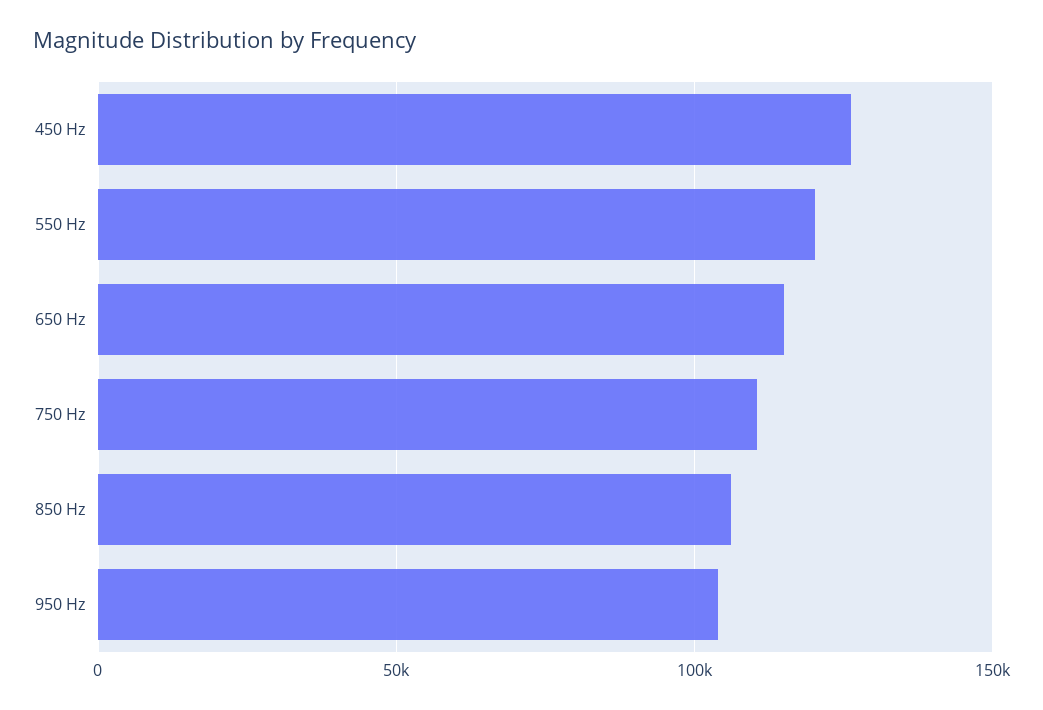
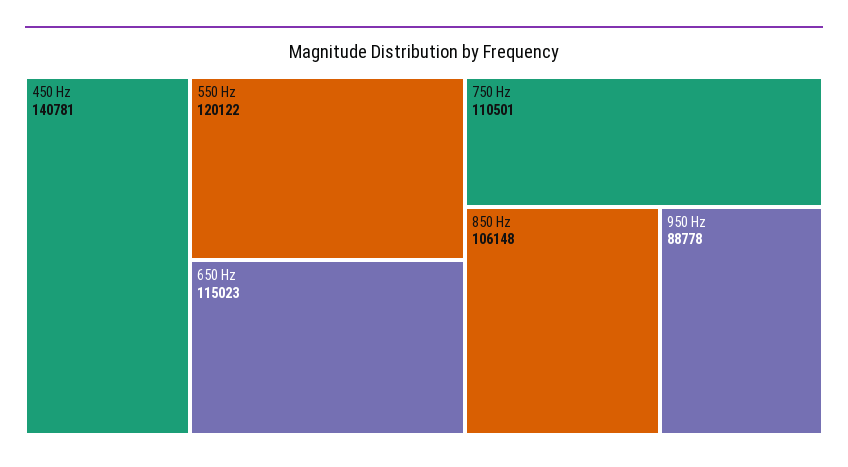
  {
-   "450 Hz": 125000,
+   "450 Hz": 140781,
    "550 Hz": 120122,
    "650 Hz": 115023,
    "750 Hz": 110501,
    "850 Hz": 106148,
-   "950 Hz": 105000
+   "950 Hz": 88778
  }

